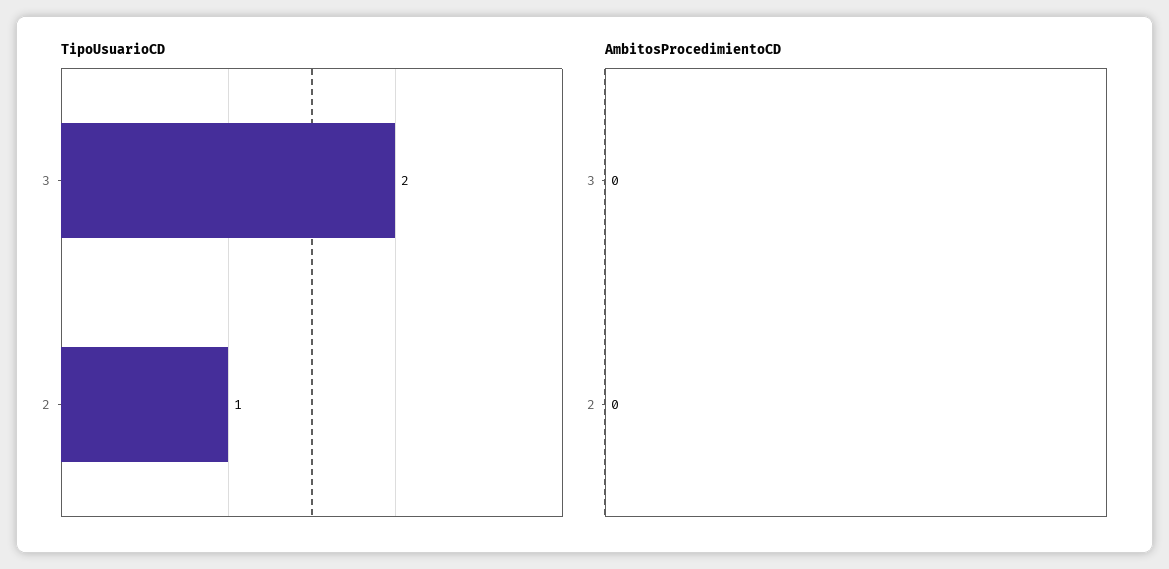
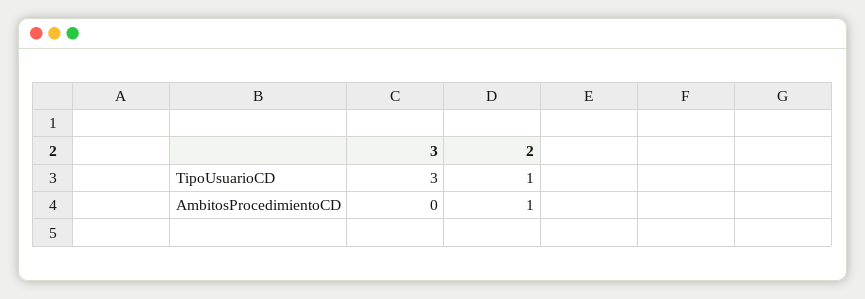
  {
    "TipoUsuarioCD": {
-     "3": 2,
+     "3": 3,
      "2": 1
    },
    "AmbitosProcedimientoCD": {
      "3": 0,
-     "2": 0
+     "2": 1
    }
  }

